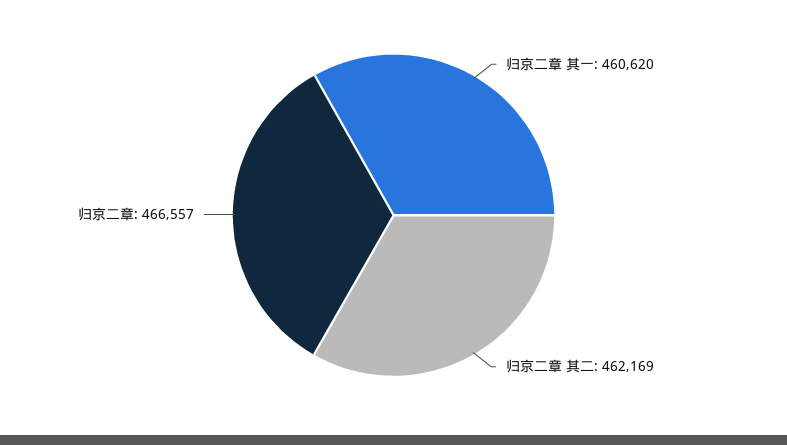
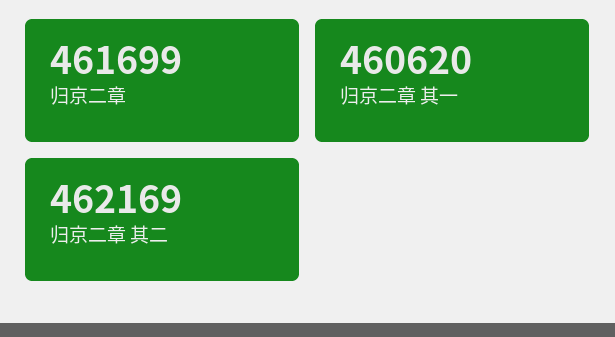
  {
    "归京二章 其一": 460620,
    "归京二章 其二": 462169,
-   "归京二章": 466557
+   "归京二章": 461699
  }

